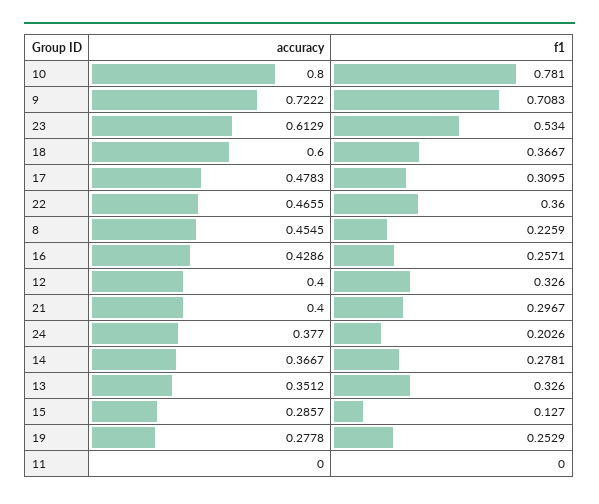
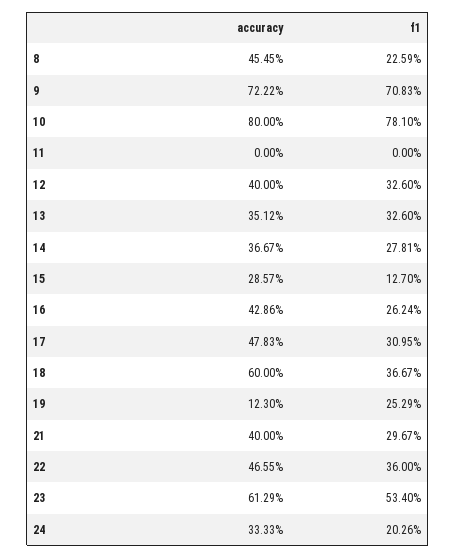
  {
    "accuracy": {
      "10": 0.8,
      "9": 0.7222,
      "23": 0.6129,
      "18": 0.6,
      "17": 0.4783,
      "22": 0.4655,
      "8": 0.4545,
      "16": 0.4286,
      "12": 0.4,
      "21": 0.4,
-     "24": 0.377,
+     "24": 0.3333,
      "14": 0.3667,
      "13": 0.3512,
      "15": 0.2857,
-     "19": 0.2778,
+     "19": 0.123,
      "11": 0
    },
    "f1": {
      "10": 0.781,
      "9": 0.7083,
      "23": 0.534,
      "18": 0.3667,
      "17": 0.3095,
      "22": 0.36,
      "8": 0.2259,
-     "16": 0.2571,
+     "16": 0.2624,
      "12": 0.326,
      "21": 0.2967,
      "24": 0.2026,
      "14": 0.2781,
      "13": 0.326,
      "15": 0.127,
      "19": 0.2529,
      "11": 0
    }
  }

